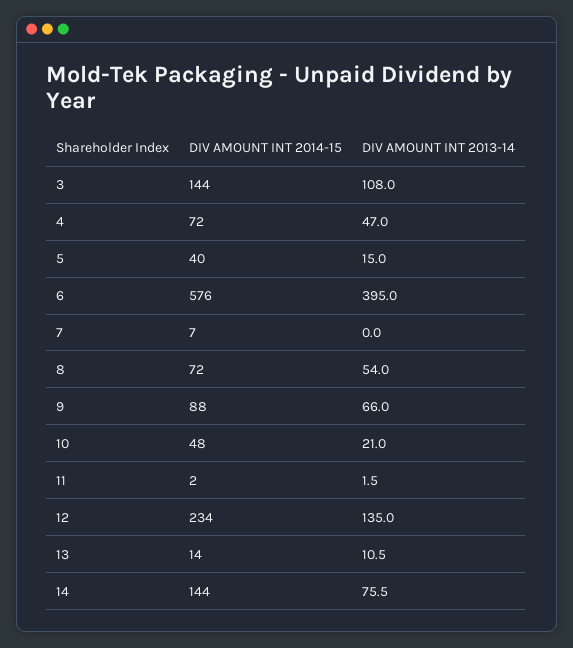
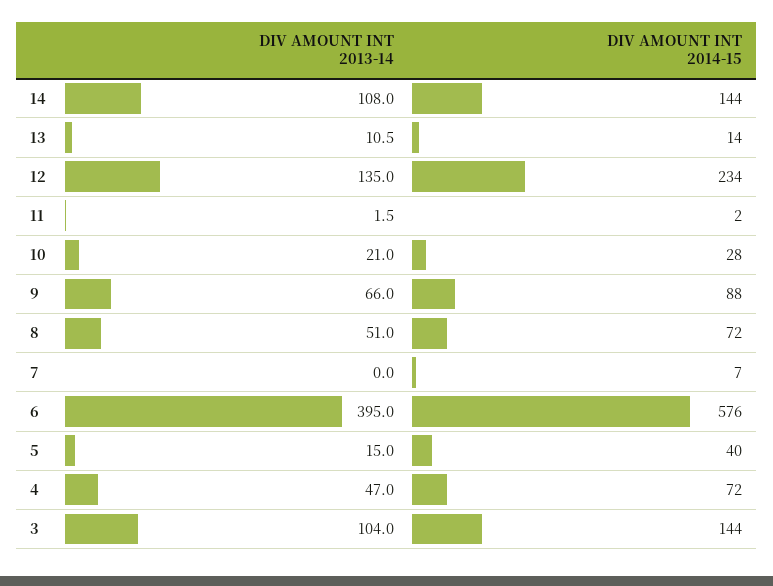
  {
    "DIV AMOUNT INT 2014-15": {
      "3": 144,
      "4": 72,
      "5": 40,
      "6": 576,
      "7": 7,
      "8": 72,
      "9": 88,
-     "10": 48,
+     "10": 28,
      "11": 2,
      "12": 234,
      "13": 14,
      "14": 144
    },
    "DIV AMOUNT INT 2013-14": {
-     "3": 108,
+     "3": 104,
      "4": 47,
      "5": 15,
      "6": 395,
      "7": 0,
-     "8": 54,
+     "8": 51,
      "9": 66,
      "10": 21,
      "11": 1.5,
      "12": 135,
      "13": 10.5,
-     "14": 75.5
+     "14": 108
    }
  }

